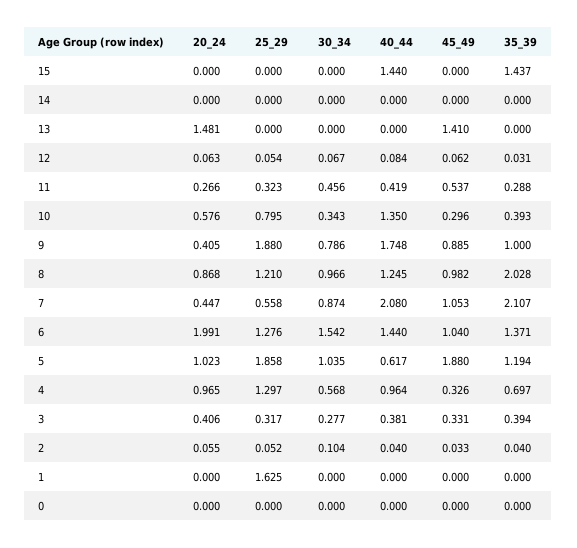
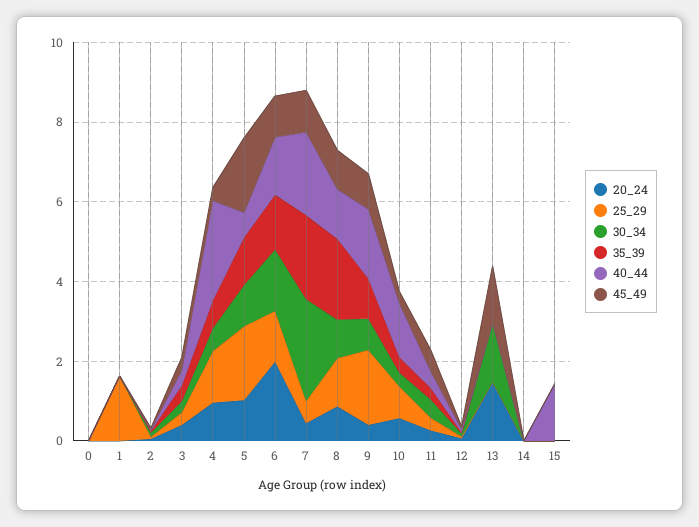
  {
    "20_24": {
      "15": 0,
      "14": 0,
      "13": 1.481,
      "12": 0.063,
      "11": 0.266,
      "10": 0.576,
      "9": 0.405,
      "8": 0.868,
      "7": 0.447,
      "6": 1.991,
      "5": 1.023,
      "4": 0.965,
      "3": 0.406,
      "2": 0.055,
      "1": 0,
      "0": 0
    },
    "25_29": {
      "15": 0,
      "14": 0,
      "13": 0,
      "12": 0.054,
      "11": 0.323,
      "10": 0.795,
      "9": 1.88,
      "8": 1.21,
      "7": 0.558,
      "6": 1.276,
      "5": 1.858,
      "4": 1.297,
      "3": 0.317,
      "2": 0.052,
      "1": 1.625,
      "0": 0
    },
    "30_34": {
      "15": 0,
      "14": 0,
-     "13": 0,
+     "13": 1.5,
      "12": 0.067,
      "11": 0.456,
      "10": 0.343,
      "9": 0.786,
      "8": 0.966,
-     "7": 0.874,
+     "7": 2.5,
      "6": 1.542,
      "5": 1.035,
      "4": 0.568,
      "3": 0.277,
      "2": 0.104,
      "1": 0,
      "0": 0
    },
    "40_44": {
      "15": 1.44,
      "14": 0,
      "13": 0,
      "12": 0.084,
      "11": 0.419,
      "10": 1.35,
      "9": 1.748,
      "8": 1.245,
      "7": 2.08,
      "6": 1.44,
      "5": 0.617,
-     "4": 0.964,
+     "4": 2.5,
      "3": 0.381,
      "2": 0.04,
      "1": 0,
      "0": 0
    },
    "45_49": {
      "15": 0,
      "14": 0,
      "13": 1.41,
      "12": 0.062,
      "11": 0.537,
      "10": 0.296,
      "9": 0.885,
      "8": 0.982,
      "7": 1.053,
      "6": 1.04,
      "5": 1.88,
      "4": 0.326,
      "3": 0.331,
      "2": 0.033,
      "1": 0,
      "0": 0
    },
    "35_39": {
-     "15": 1.437,
+     "15": 0,
      "14": 0,
      "13": 0,
      "12": 0.031,
      "11": 0.288,
      "10": 0.393,
      "9": 1,
      "8": 2.028,
      "7": 2.107,
      "6": 1.371,
      "5": 1.194,
      "4": 0.697,
      "3": 0.394,
      "2": 0.04,
      "1": 0,
      "0": 0
    }
  }

